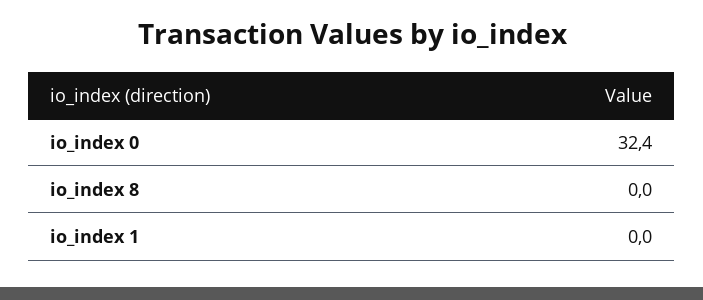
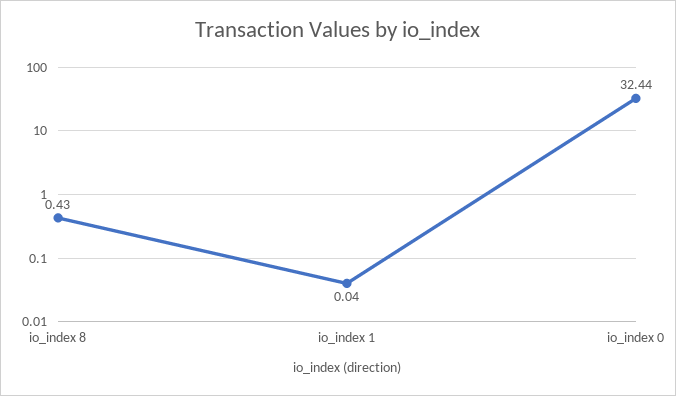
  {
    "io_index 0": 32.44,
-   "io_index 8": 0,
+   "io_index 8": 0.43,
    "io_index 1": 0.04
  }

